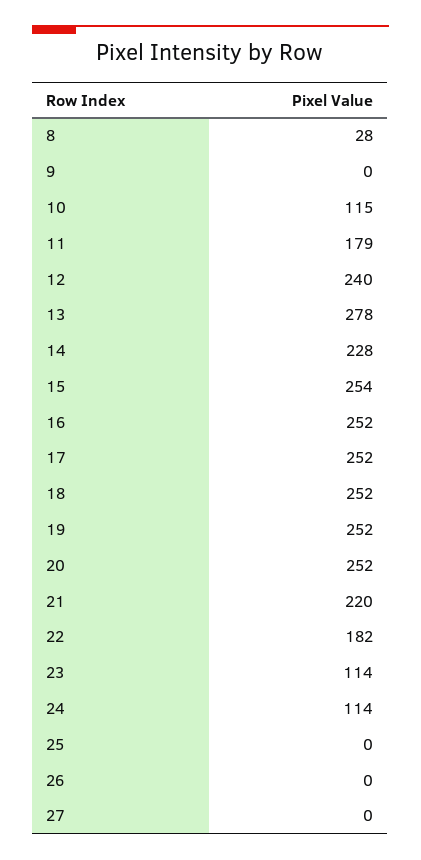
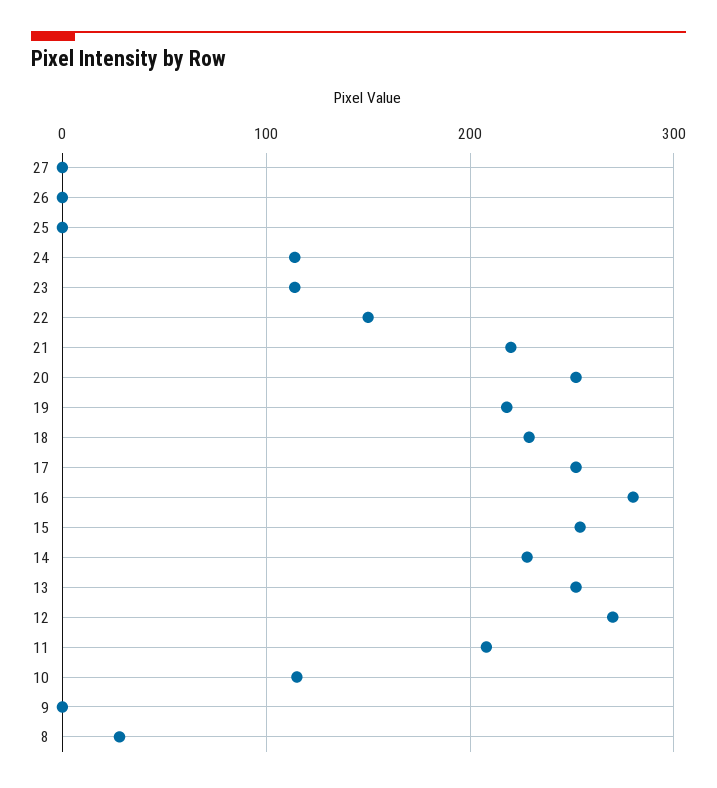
  {
    "8": 28,
    "9": 0,
    "10": 115,
-   "11": 179,
+   "11": 210,
-   "12": 240,
+   "12": 270,
-   "13": 278,
+   "13": 250,
    "14": 228,
    "15": 254,
-   "16": 252,
+   "16": 280,
    "17": 252,
-   "18": 252,
+   "18": 230,
-   "19": 252,
+   "19": 220,
    "20": 252,
    "21": 220,
-   "22": 182,
+   "22": 150,
    "23": 114,
    "24": 114,
    "25": 0,
    "26": 0,
    "27": 0
  }

